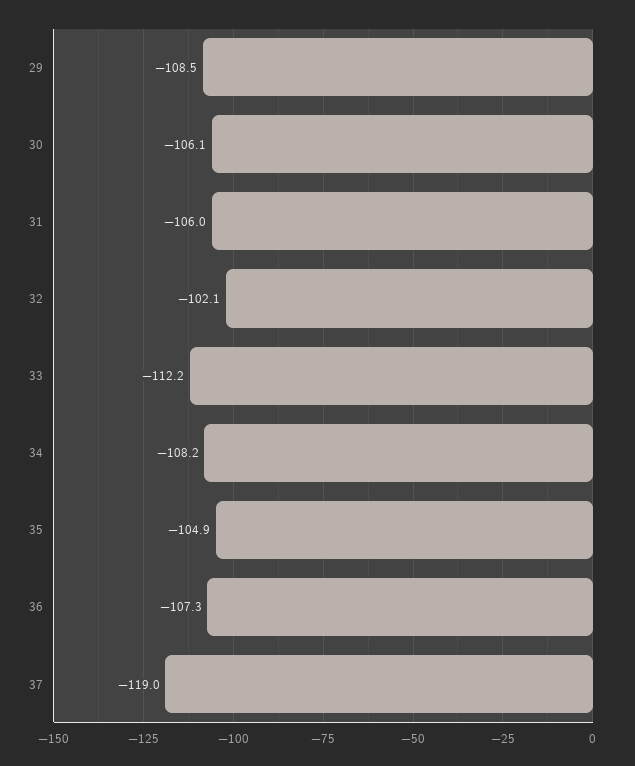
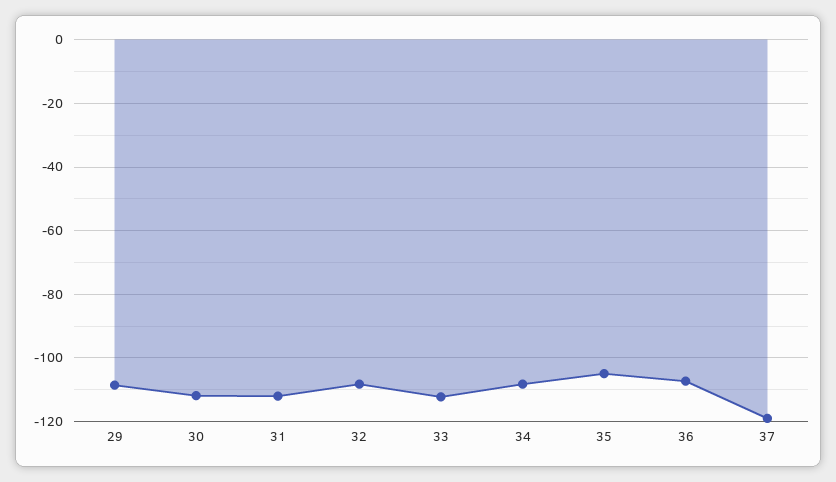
  {
    "29": -108.5,
-   "30": -106.1,
+   "30": -112,
-   "31": -106,
+   "31": -112,
-   "32": -102.1,
+   "32": -108,
    "33": -112.2,
    "34": -108.2,
    "35": -104.9,
    "36": -107.3,
    "37": -119
  }

